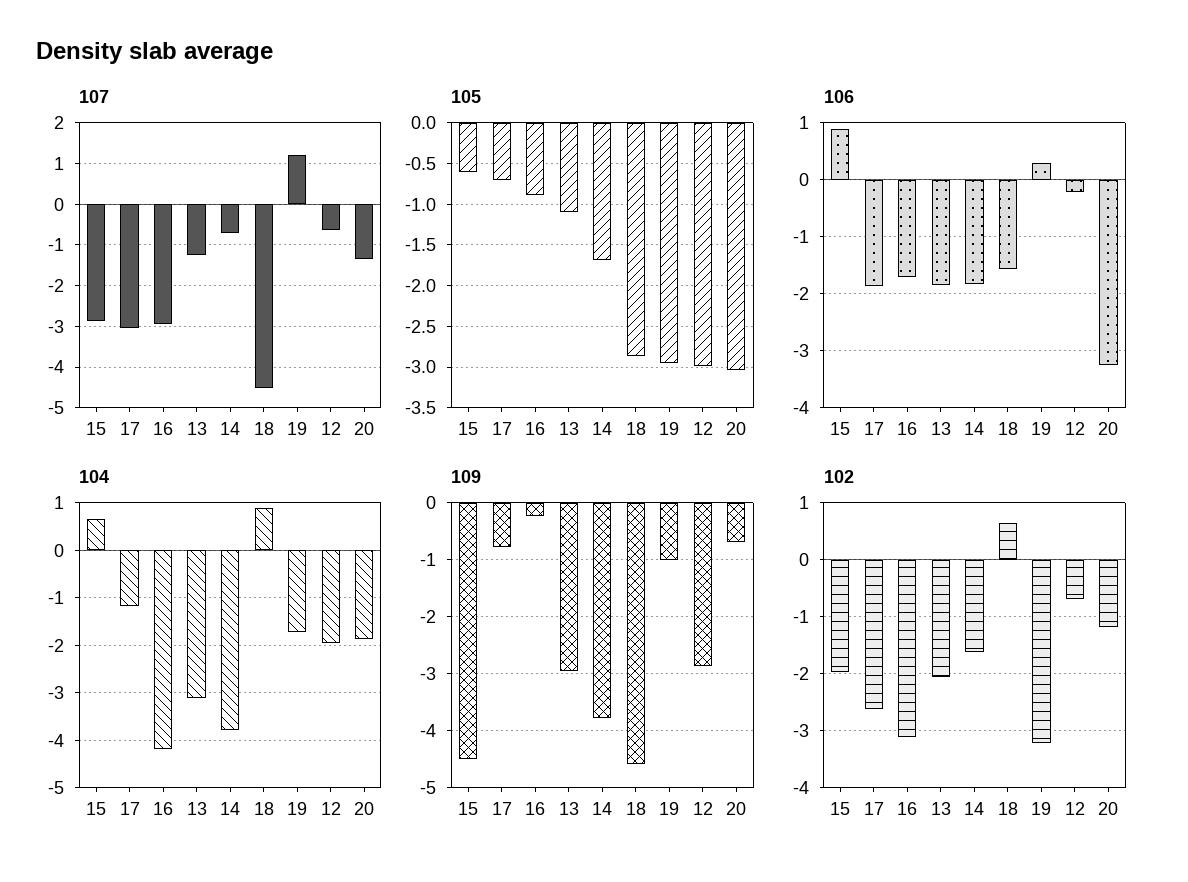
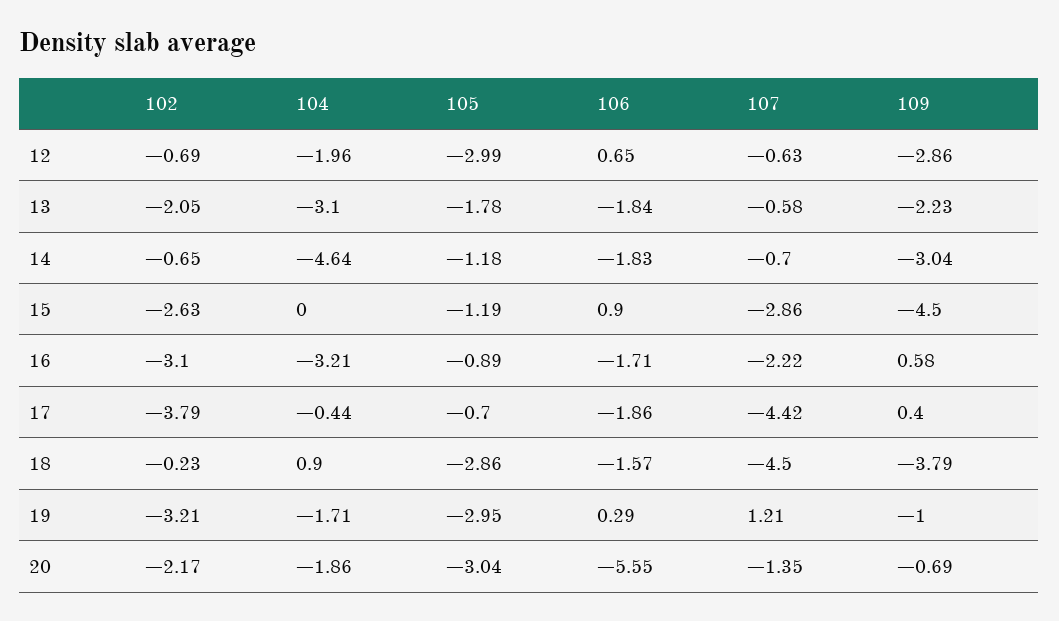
  {
    "107": {
      "15": -2.86,
-     "17": -3,
+     "17": -4.42,
-     "16": -3,
+     "16": -2.22,
-     "13": -1.2,
+     "13": -0.58,
      "14": -0.7,
      "18": -4.5,
      "19": 1.21,
      "12": -0.63,
      "20": -1.35
    },
    "105": {
-     "15": -0.6,
+     "15": -1.19,
      "17": -0.7,
      "16": -0.89,
-     "13": -1.1,
+     "13": -1.78,
-     "14": -1.7,
+     "14": -1.18,
      "18": -2.86,
      "19": -2.95,
      "12": -2.99,
      "20": -3.04
    },
    "106": {
      "15": 0.9,
      "17": -1.86,
      "16": -1.71,
      "13": -1.84,
      "14": -1.83,
      "18": -1.57,
      "19": 0.29,
-     "12": -0.2,
+     "12": 0.65,
-     "20": -3.2
+     "20": -5.55
    },
    "104": {
-     "15": 0.6,
+     "15": 0,
-     "17": -1.2,
+     "17": -0.44,
-     "16": -4.2,
+     "16": -3.21,
      "13": -3.1,
-     "14": -3.8,
+     "14": -4.64,
      "18": 0.9,
      "19": -1.71,
      "12": -1.96,
      "20": -1.86
    },
    "109": {
      "15": -4.5,
-     "17": -0.8,
+     "17": 0.4,
-     "16": -0.2,
+     "16": 0.58,
-     "13": -3,
+     "13": -2.23,
-     "14": -3.8,
+     "14": -3.04,
-     "18": -4.6,
+     "18": -3.79,
      "19": -1,
      "12": -2.86,
      "20": -0.69
    },
    "102": {
-     "15": -2,
+     "15": -2.63,
-     "17": -2.6,
+     "17": -3.79,
      "16": -3.1,
      "13": -2.05,
-     "14": -1.6,
+     "14": -0.65,
-     "18": 0.6,
+     "18": -0.23,
      "19": -3.21,
      "12": -0.69,
-     "20": -1.2
+     "20": -2.17
    }
  }

